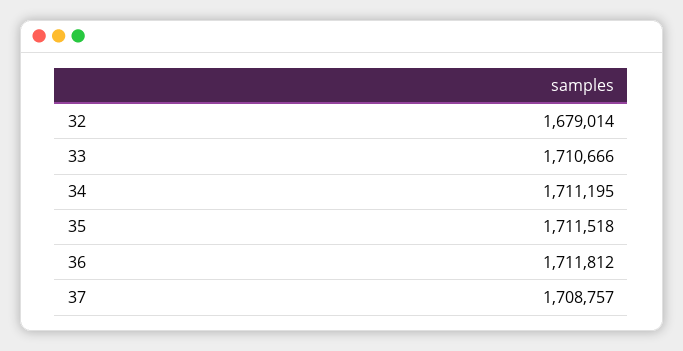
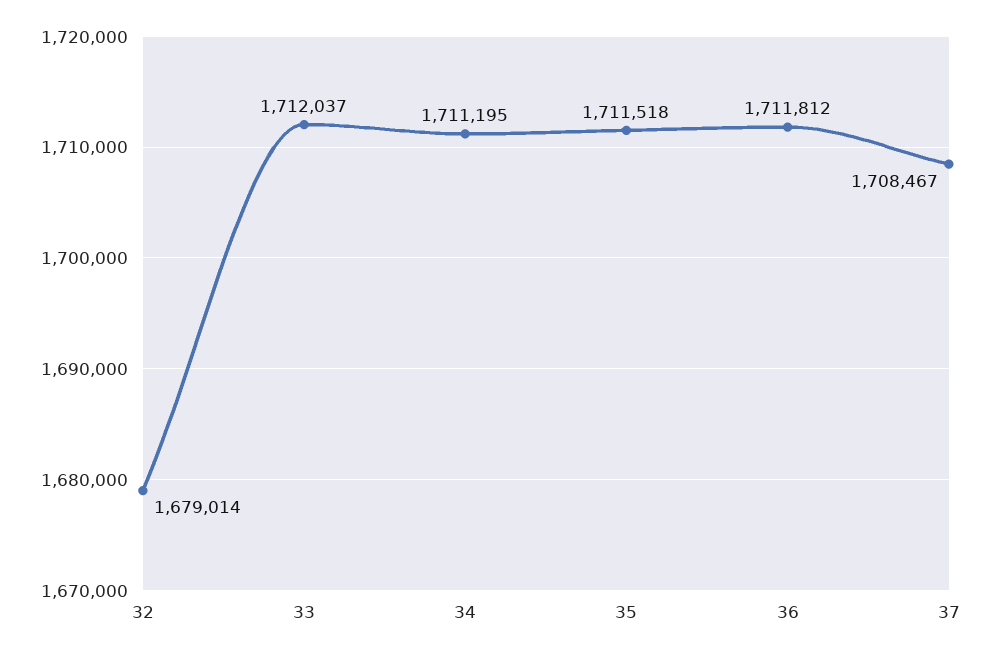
  {
    "32": 1679014,
-   "33": 1710666,
+   "33": 1712037,
    "34": 1711195,
    "35": 1711518,
    "36": 1711812,
-   "37": 1708757
+   "37": 1708467
  }

